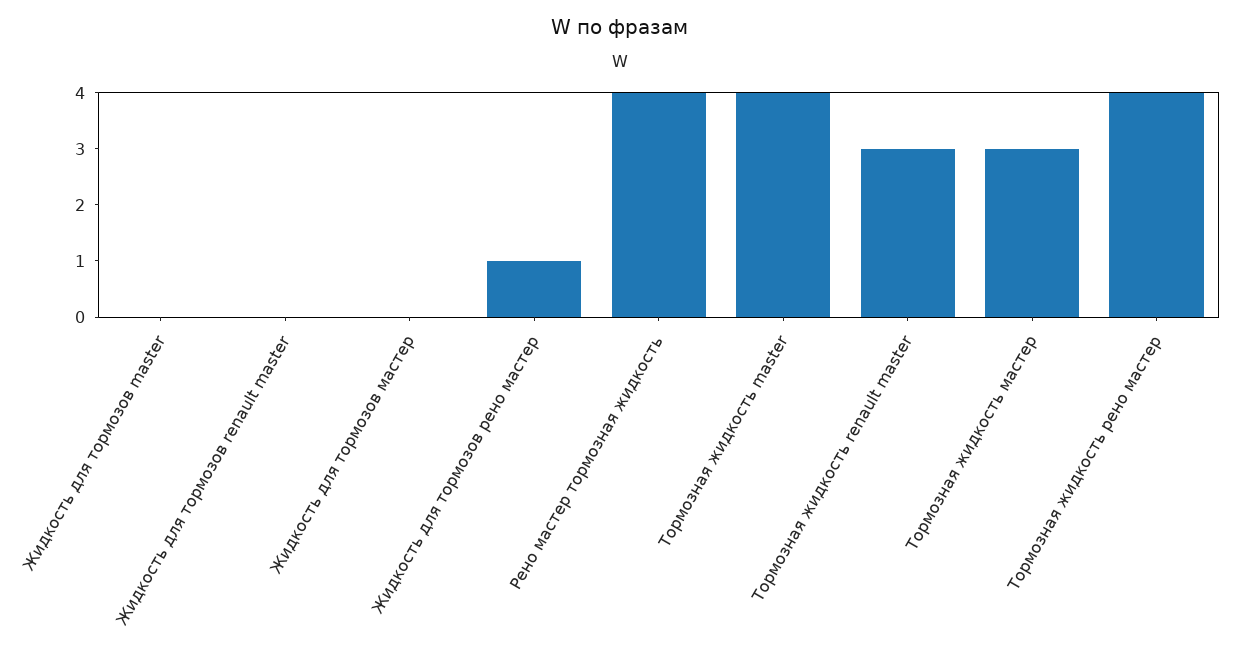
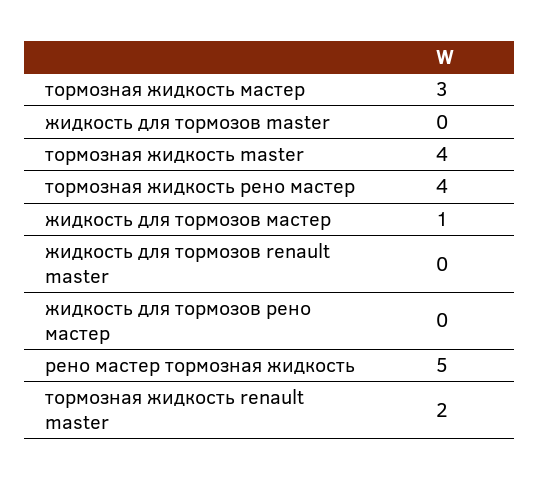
  {
    "Жидкость для тормозов master": 0,
    "Жидкость для тормозов renault master": 0,
-   "Жидкость для тормозов мастер": 0,
+   "Жидкость для тормозов мастер": 1,
-   "Жидкость для тормозов рено мастер": 1,
+   "Жидкость для тормозов рено мастер": 0,
-   "Рено мастер тормозная жидкость": 4,
+   "Рено мастер тормозная жидкость": 5,
    "Тормозная жидкость master": 4,
-   "Тормозная жидкость renault master": 3,
+   "Тормозная жидкость renault master": 2,
    "Тормозная жидкость мастер": 3,
    "Тормозная жидкость рено мастер": 4
  }

